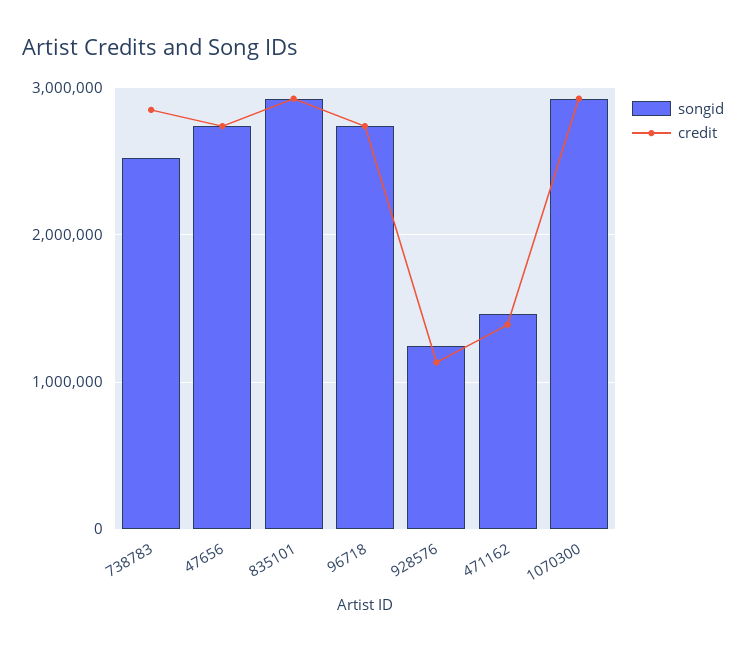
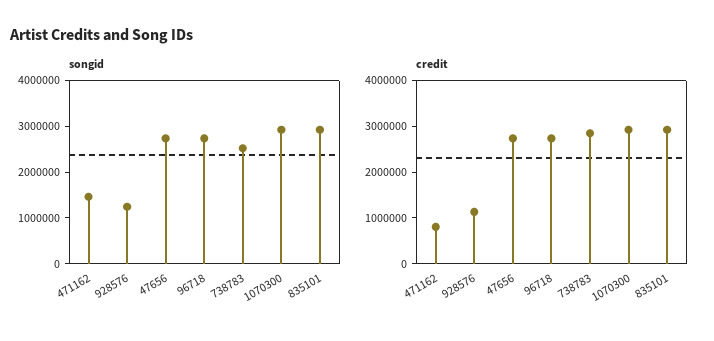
  {
    "songid": {
      "738783": 2500000,
      "47656": 2700000,
      "835101": 2900000,
      "96718": 2700000,
      "928576": 1200000,
      "471162": 1500000,
      "1070300": 2900000
    },
    "credit": {
      "738783": 2800000,
      "47656": 2700000,
      "835101": 2900000,
      "96718": 2700000,
      "928576": 1100000,
-     "471162": 1400000,
+     "471162": 800000,
      "1070300": 2900000
    }
  }

